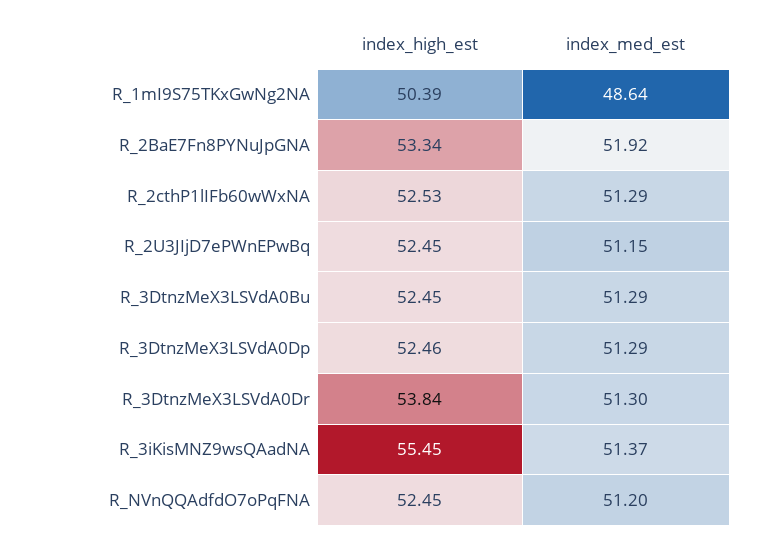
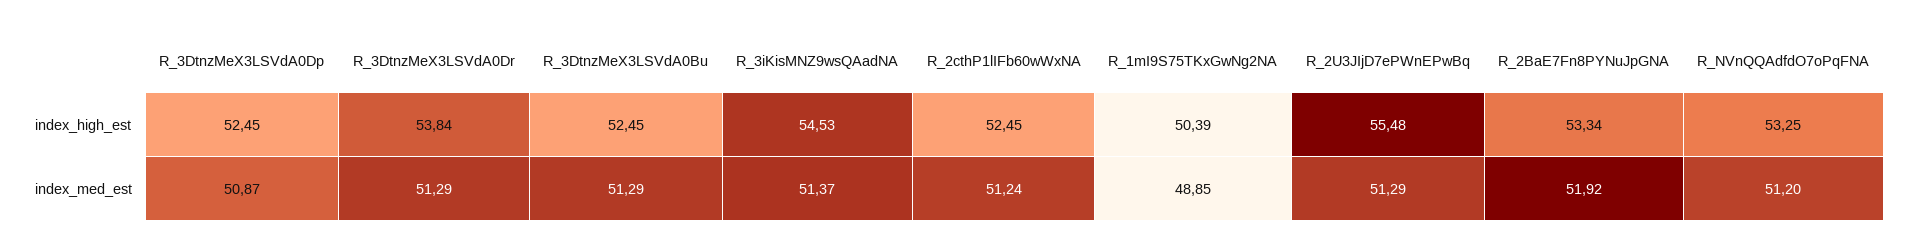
  {
    "index_high_est": {
      "R_1mI9S75TKxGwNg2NA": 50.39,
      "R_2BaE7Fn8PYNuJpGNA": 53.34,
-     "R_2cthP1lIFb60wWxNA": 52.53,
+     "R_2cthP1lIFb60wWxNA": 52.45,
-     "R_2U3JIjD7ePWnEPwBq": 52.45,
+     "R_2U3JIjD7ePWnEPwBq": 55.48,
      "R_3DtnzMeX3LSVdA0Bu": 52.45,
-     "R_3DtnzMeX3LSVdA0Dp": 52.46,
+     "R_3DtnzMeX3LSVdA0Dp": 52.45,
      "R_3DtnzMeX3LSVdA0Dr": 53.84,
-     "R_3iKisMNZ9wsQAadNA": 55.45,
+     "R_3iKisMNZ9wsQAadNA": 54.53,
-     "R_NVnQQAdfdO7oPqFNA": 52.45
+     "R_NVnQQAdfdO7oPqFNA": 53.25
    },
    "index_med_est": {
-     "R_1mI9S75TKxGwNg2NA": 48.64,
+     "R_1mI9S75TKxGwNg2NA": 48.85,
      "R_2BaE7Fn8PYNuJpGNA": 51.92,
-     "R_2cthP1lIFb60wWxNA": 51.29,
+     "R_2cthP1lIFb60wWxNA": 51.24,
-     "R_2U3JIjD7ePWnEPwBq": 51.15,
+     "R_2U3JIjD7ePWnEPwBq": 51.29,
      "R_3DtnzMeX3LSVdA0Bu": 51.29,
-     "R_3DtnzMeX3LSVdA0Dp": 51.29,
+     "R_3DtnzMeX3LSVdA0Dp": 50.87,
-     "R_3DtnzMeX3LSVdA0Dr": 51.3,
+     "R_3DtnzMeX3LSVdA0Dr": 51.29,
      "R_3iKisMNZ9wsQAadNA": 51.37,
      "R_NVnQQAdfdO7oPqFNA": 51.2
    }
  }

